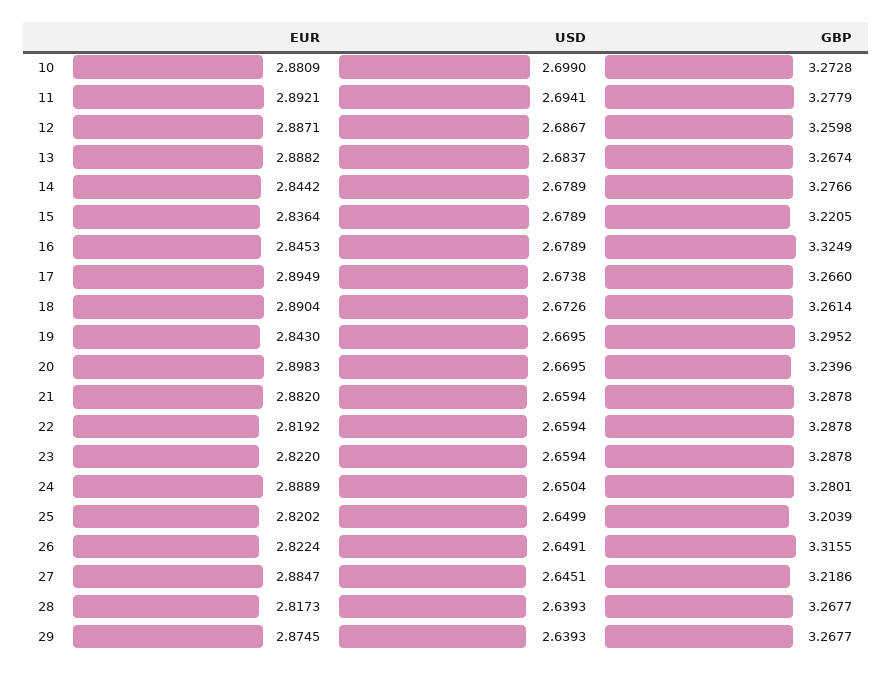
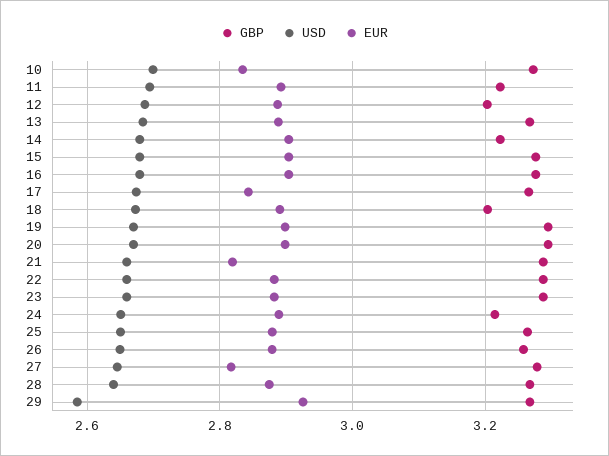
  {
    "EUR": {
-     "10": 2.8809,
+     "10": 2.84,
      "11": 2.8921,
      "12": 2.8871,
      "13": 2.8882,
-     "14": 2.8442,
+     "14": 2.9,
-     "15": 2.8364,
+     "15": 2.9,
-     "16": 2.8453,
+     "16": 2.9,
-     "17": 2.8949,
+     "17": 2.84,
      "18": 2.8904,
-     "19": 2.843,
+     "19": 2.9,
      "20": 2.8983,
-     "21": 2.882,
+     "21": 2.82,
-     "22": 2.8192,
+     "22": 2.88,
-     "23": 2.822,
+     "23": 2.88,
      "24": 2.8889,
-     "25": 2.8202,
+     "25": 2.88,
-     "26": 2.8224,
+     "26": 2.88,
-     "27": 2.8847,
+     "27": 2.82,
-     "28": 2.8173,
+     "28": 2.88,
-     "29": 2.8745
+     "29": 2.92
    },
    "USD": {
      "10": 2.699,
      "11": 2.6941,
      "12": 2.6867,
      "13": 2.6837,
      "14": 2.6789,
      "15": 2.6789,
      "16": 2.6789,
      "17": 2.6738,
      "18": 2.6726,
      "19": 2.6695,
      "20": 2.6695,
      "21": 2.6594,
      "22": 2.6594,
      "23": 2.6594,
      "24": 2.6504,
      "25": 2.6499,
      "26": 2.6491,
      "27": 2.6451,
      "28": 2.6393,
-     "29": 2.6393
+     "29": 2.58
    },
    "GBP": {
      "10": 3.2728,
-     "11": 3.2779,
+     "11": 3.22,
-     "12": 3.2598,
+     "12": 3.2,
      "13": 3.2674,
-     "14": 3.2766,
+     "14": 3.22,
-     "15": 3.2205,
+     "15": 3.28,
-     "16": 3.3249,
+     "16": 3.28,
      "17": 3.266,
-     "18": 3.2614,
+     "18": 3.2,
      "19": 3.2952,
-     "20": 3.2396,
+     "20": 3.3,
      "21": 3.2878,
      "22": 3.2878,
      "23": 3.2878,
-     "24": 3.2801,
+     "24": 3.22,
-     "25": 3.2039,
+     "25": 3.26,
-     "26": 3.3155,
+     "26": 3.26,
-     "27": 3.2186,
+     "27": 3.28,
      "28": 3.2677,
      "29": 3.2677
    }
  }

